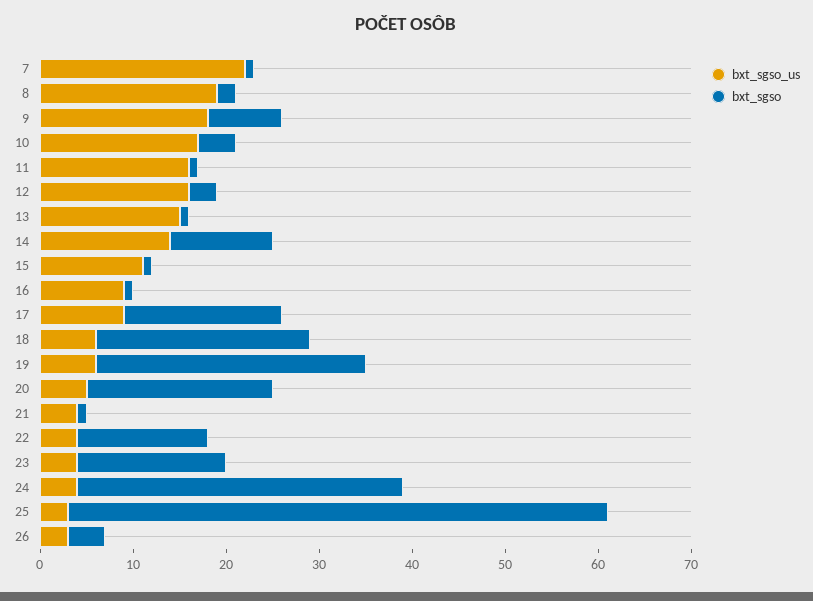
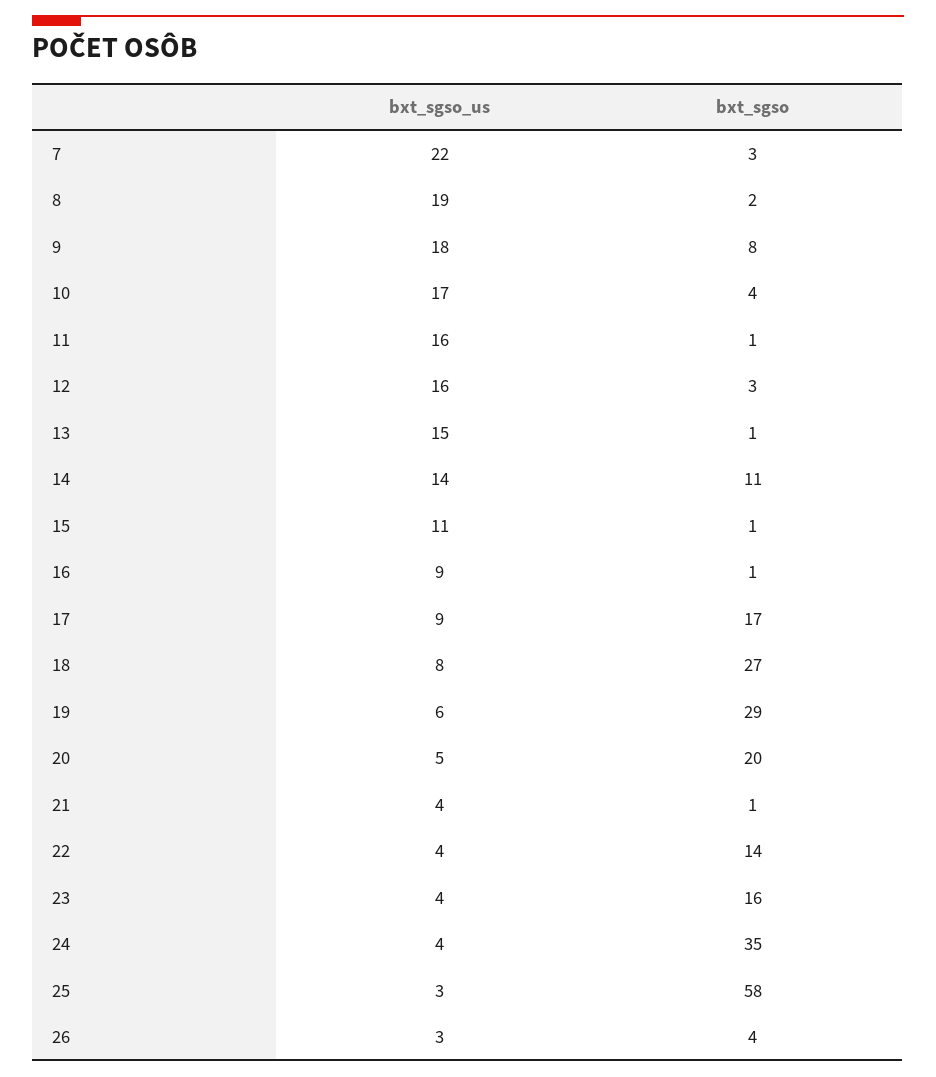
  {
    "bxt_sgso_us": {
      "7": 22,
      "8": 19,
      "9": 18,
      "10": 17,
      "11": 16,
      "12": 16,
      "13": 15,
      "14": 14,
      "15": 11,
      "16": 9,
      "17": 9,
-     "18": 6,
+     "18": 8,
      "19": 6,
      "20": 5,
      "21": 4,
      "22": 4,
      "23": 4,
      "24": 4,
      "25": 3,
      "26": 3
    },
    "bxt_sgso": {
-     "7": 1,
+     "7": 3,
      "8": 2,
      "9": 8,
      "10": 4,
      "11": 1,
      "12": 3,
      "13": 1,
      "14": 11,
      "15": 1,
      "16": 1,
      "17": 17,
-     "18": 23,
+     "18": 27,
      "19": 29,
      "20": 20,
      "21": 1,
      "22": 14,
      "23": 16,
      "24": 35,
      "25": 58,
      "26": 4
    }
  }

